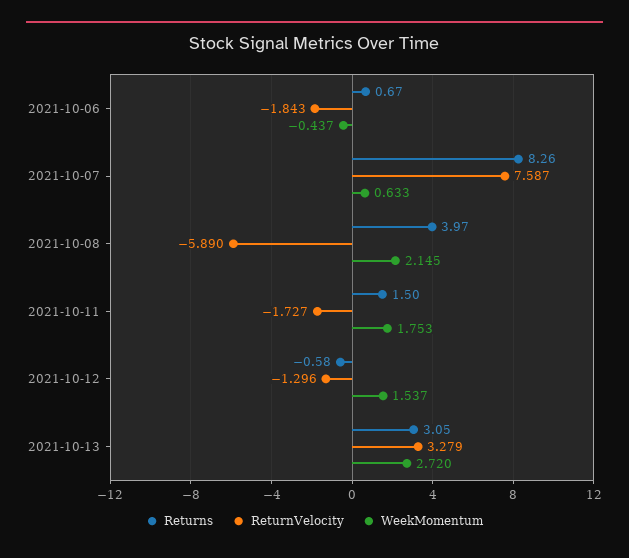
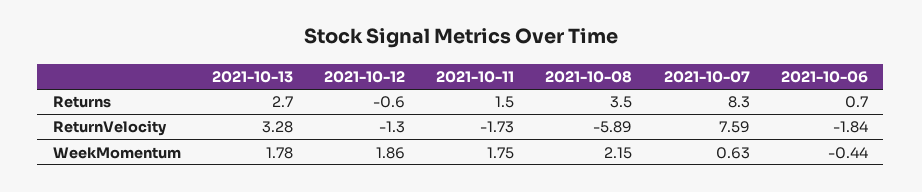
  {
    "Returns": {
      "2021-10-06": 0.67,
      "2021-10-07": 8.26,
-     "2021-10-08": 3.97,
+     "2021-10-08": 3.5,
      "2021-10-11": 1.5,
      "2021-10-12": -0.58,
-     "2021-10-13": 3.05
+     "2021-10-13": 2.7
    },
    "ReturnVelocity": {
      "2021-10-06": -1.843,
      "2021-10-07": 7.587,
      "2021-10-08": -5.89,
      "2021-10-11": -1.727,
      "2021-10-12": -1.296,
      "2021-10-13": 3.279
    },
    "WeekMomentum": {
      "2021-10-06": -0.437,
      "2021-10-07": 0.633,
      "2021-10-08": 2.145,
      "2021-10-11": 1.753,
-     "2021-10-12": 1.537,
+     "2021-10-12": 1.86,
-     "2021-10-13": 2.72
+     "2021-10-13": 1.78
    }
  }

